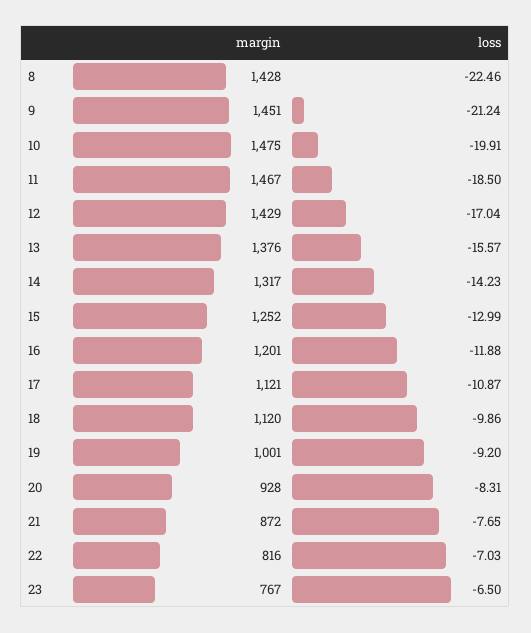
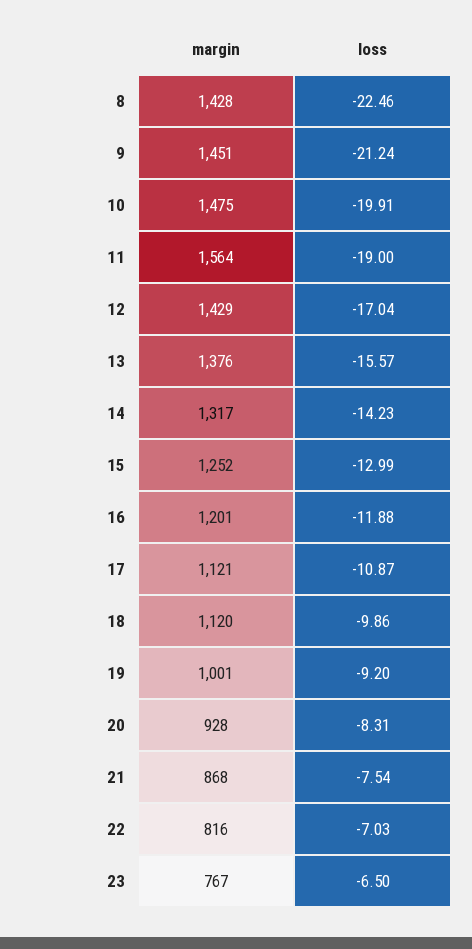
  {
    "margin": {
      "8": 1428,
      "9": 1451,
      "10": 1475,
-     "11": 1467,
+     "11": 1564,
      "12": 1429,
      "13": 1376,
      "14": 1317,
      "15": 1252,
      "16": 1201,
      "17": 1121,
      "18": 1120,
      "19": 1001,
      "20": 928,
-     "21": 872,
+     "21": 868,
      "22": 816,
      "23": 767
    },
    "loss": {
      "8": -22.46,
      "9": -21.24,
      "10": -19.91,
-     "11": -18.5,
+     "11": -19,
      "12": -17.04,
      "13": -15.57,
      "14": -14.23,
      "15": -12.99,
      "16": -11.88,
      "17": -10.87,
      "18": -9.86,
      "19": -9.2,
      "20": -8.31,
-     "21": -7.65,
+     "21": -7.54,
      "22": -7.03,
      "23": -6.5
    }
  }

